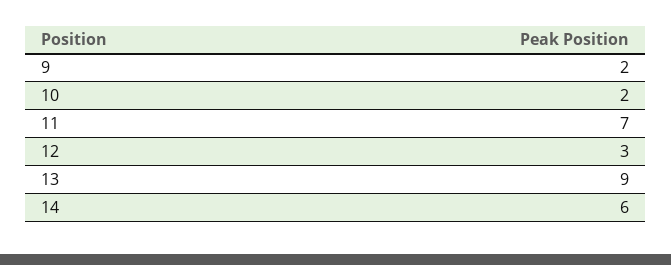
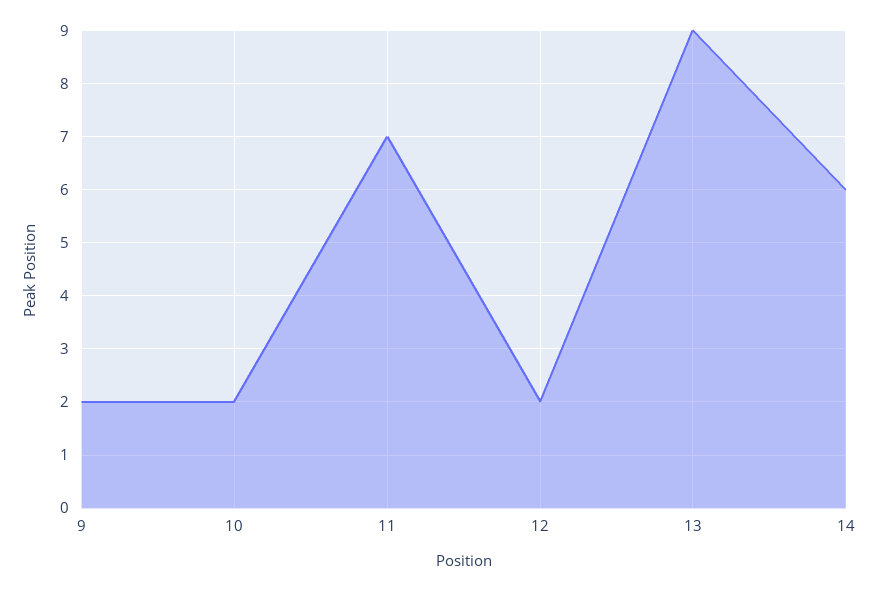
  {
    "9": 2,
    "10": 2,
    "11": 7,
-   "12": 3,
+   "12": 2,
    "13": 9,
    "14": 6
  }

